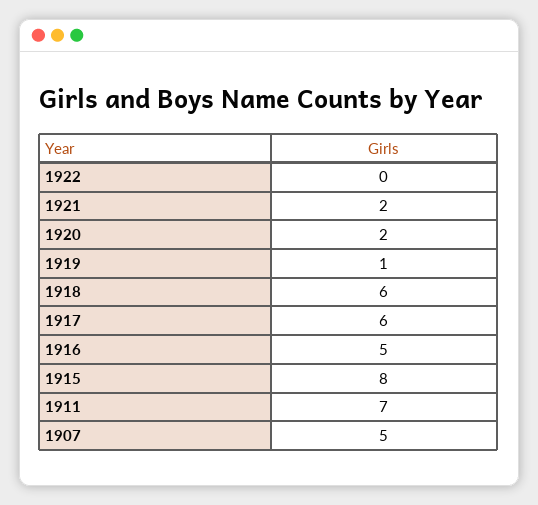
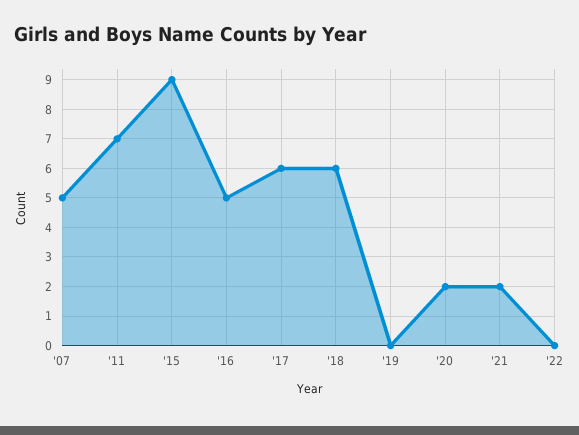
  {
    "1922": 0,
    "1921": 2,
    "1920": 2,
-   "1919": 1,
+   "1919": 0,
    "1918": 6,
    "1917": 6,
    "1916": 5,
-   "1915": 8,
+   "1915": 9,
    "1911": 7,
    "1907": 5
  }

